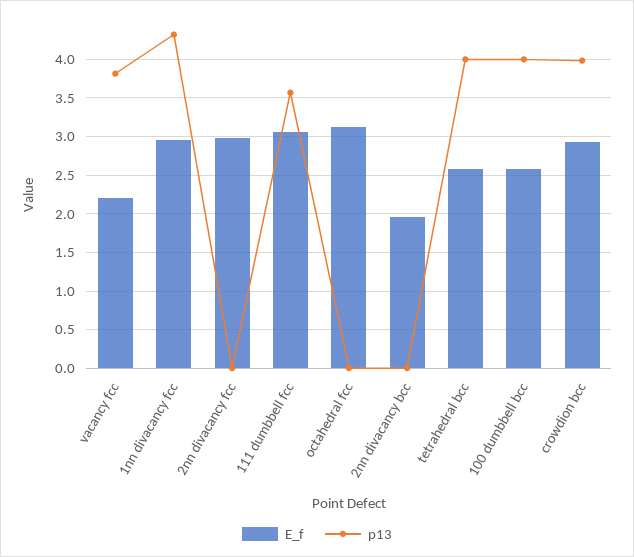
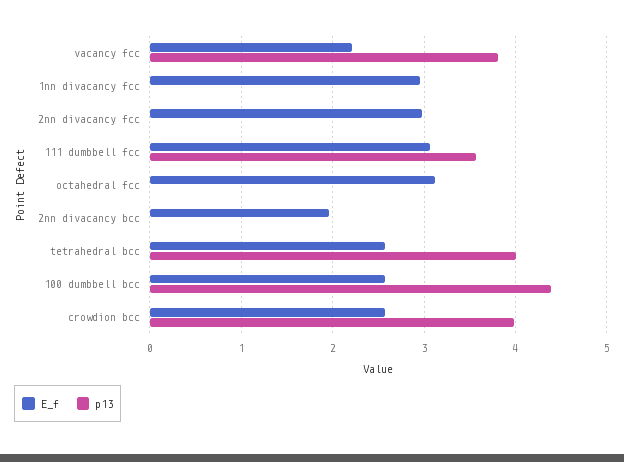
  {
    "E_f": {
      "vacancy fcc": 2.2,
      "1nn divacancy fcc": 3,
      "2nn divacancy fcc": 3,
      "111 dumbbell fcc": 3.1,
      "octahedral fcc": 3.1,
      "2nn divacancy bcc": 2,
      "tetrahedral bcc": 2.6,
      "100 dumbbell bcc": 2.6,
-     "crowdion bcc": 2.9
+     "crowdion bcc": 2.6
    },
    "p13": {
      "vacancy fcc": 3.8,
-     "1nn divacancy fcc": 4.3,
+     "1nn divacancy fcc": 0,
      "2nn divacancy fcc": 0,
      "111 dumbbell fcc": 3.6,
      "octahedral fcc": 0,
      "2nn divacancy bcc": 0,
      "tetrahedral bcc": 4,
-     "100 dumbbell bcc": 4,
+     "100 dumbbell bcc": 4.4,
      "crowdion bcc": 4
    }
  }

